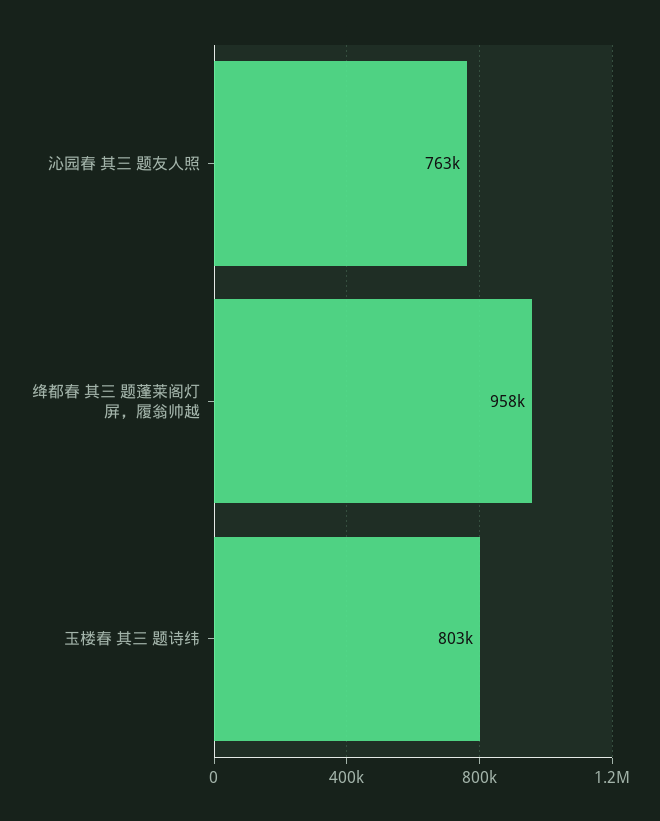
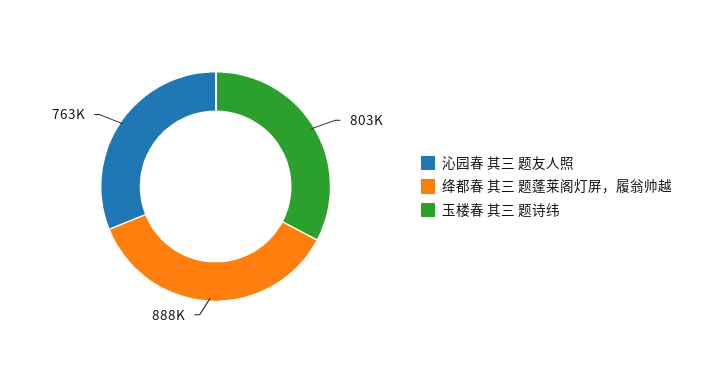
  {
    "沁园春 其三 题友人照": 763000,
-   "绛都春 其三 题蓬莱阁灯屏，履翁帅越": 958000,
+   "绛都春 其三 题蓬莱阁灯屏，履翁帅越": 888000,
    "玉楼春 其三 题诗纬": 803000
  }

